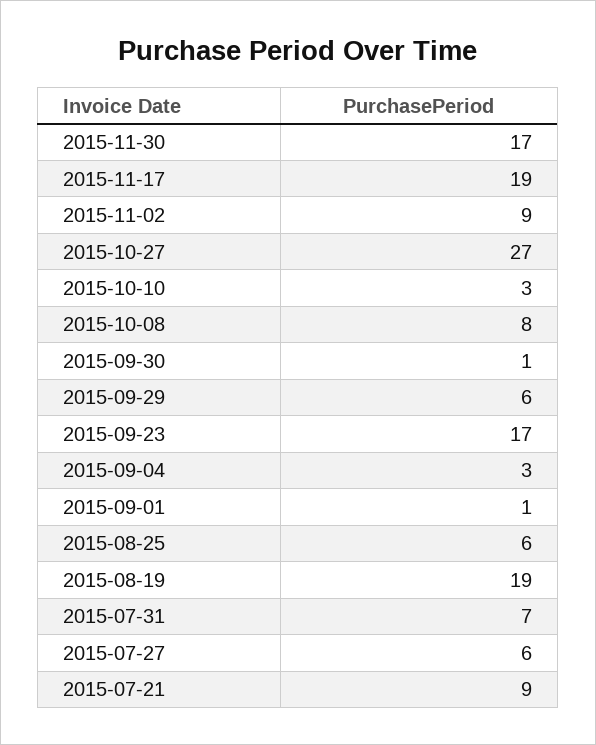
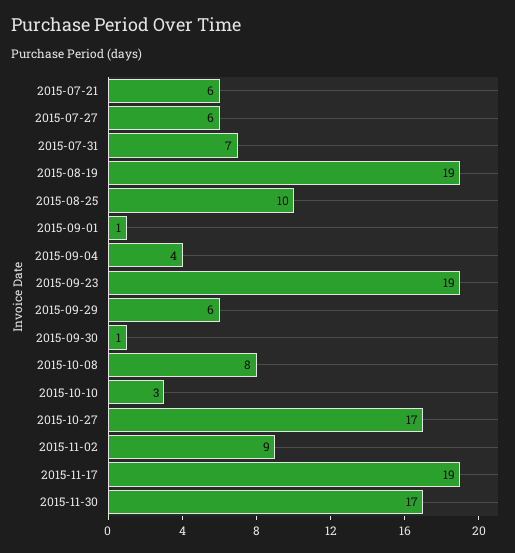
  {
    "2015-11-30": 17,
    "2015-11-17": 19,
    "2015-11-02": 9,
-   "2015-10-27": 27,
+   "2015-10-27": 17,
    "2015-10-10": 3,
    "2015-10-08": 8,
    "2015-09-30": 1,
    "2015-09-29": 6,
-   "2015-09-23": 17,
+   "2015-09-23": 19,
-   "2015-09-04": 3,
+   "2015-09-04": 4,
    "2015-09-01": 1,
-   "2015-08-25": 6,
+   "2015-08-25": 10,
    "2015-08-19": 19,
    "2015-07-31": 7,
    "2015-07-27": 6,
-   "2015-07-21": 9
+   "2015-07-21": 6
  }

